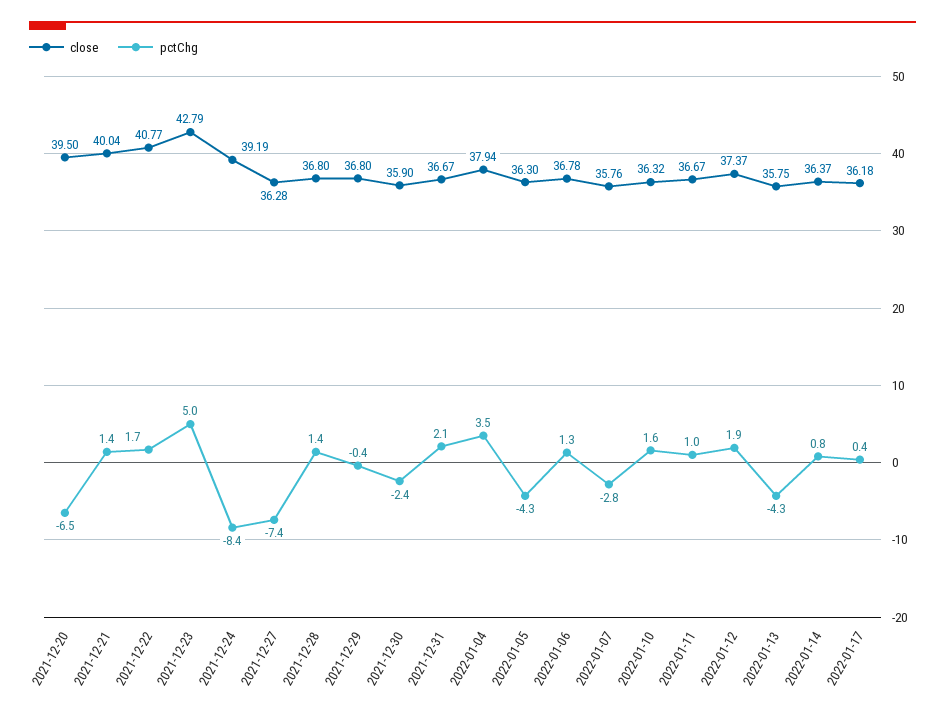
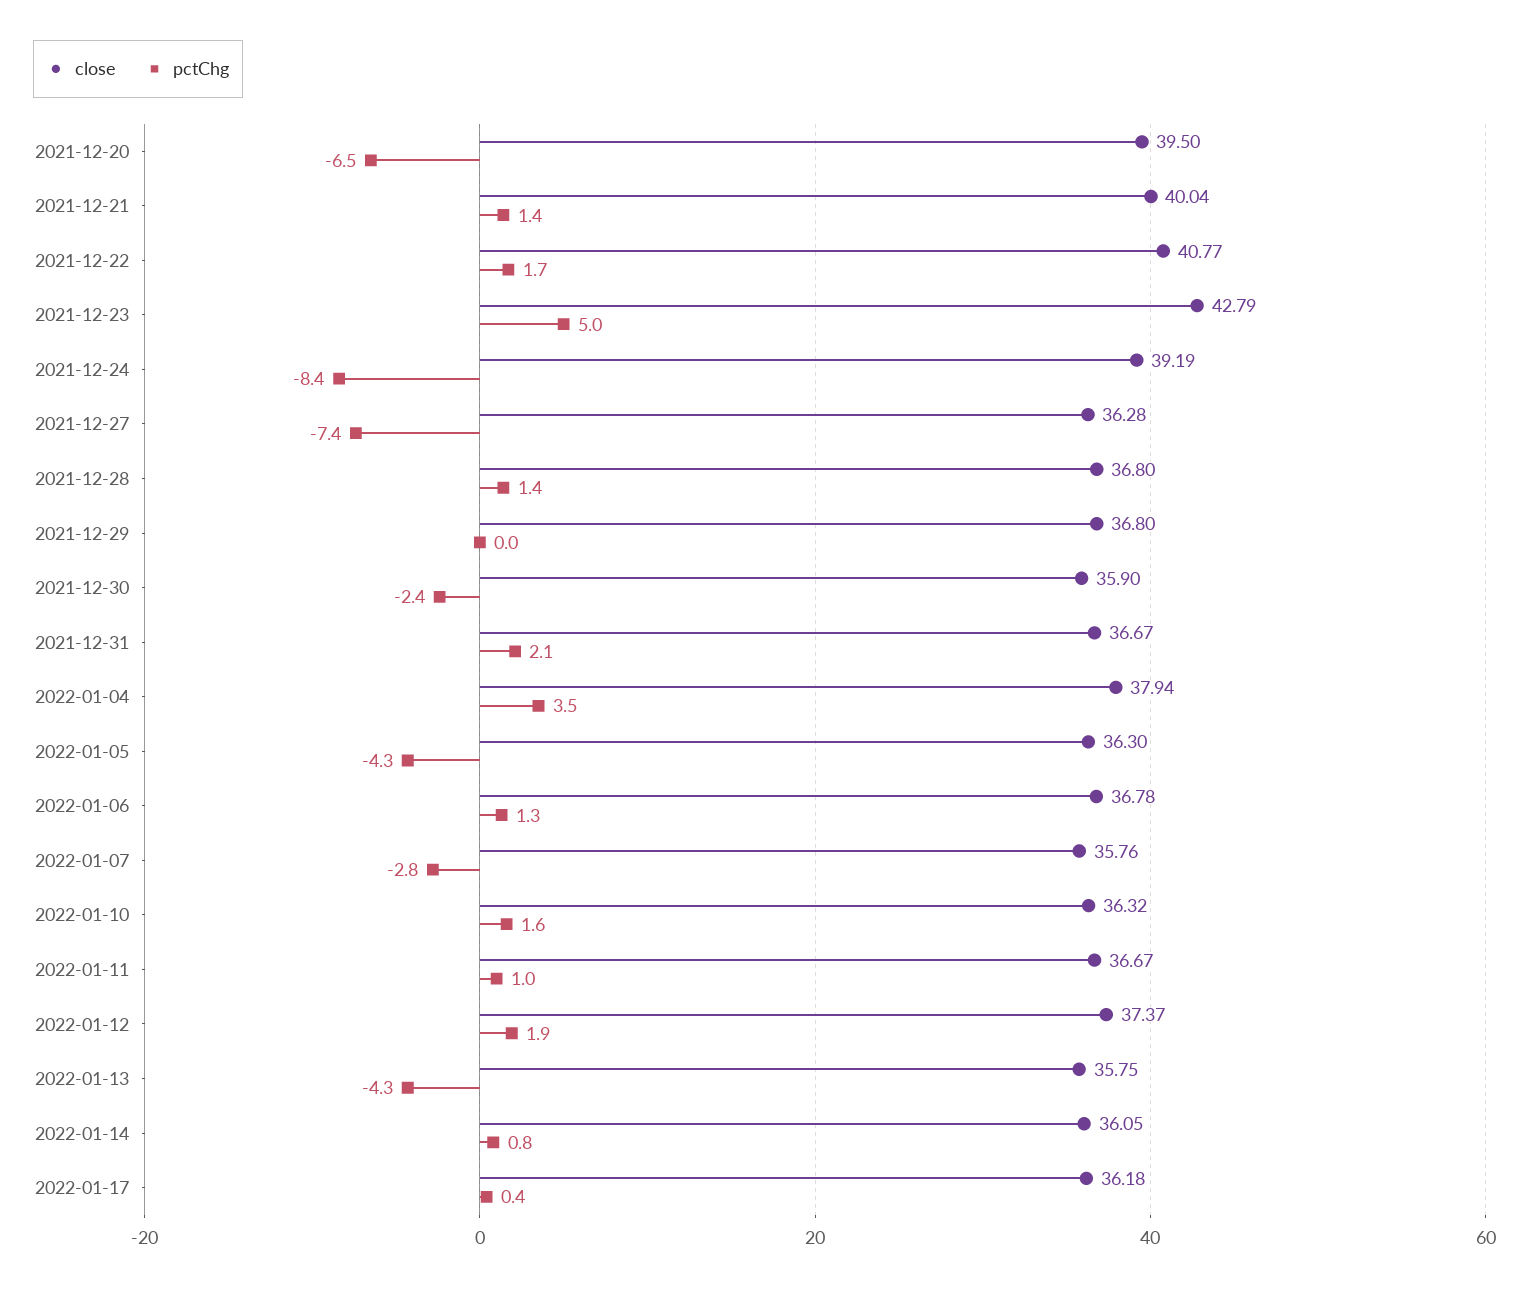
  {
    "close": {
      "2021-12-20": 39.5,
      "2021-12-21": 40.04,
      "2021-12-22": 40.77,
      "2021-12-23": 42.79,
      "2021-12-24": 39.19,
      "2021-12-27": 36.28,
      "2021-12-28": 36.8,
      "2021-12-29": 36.8,
      "2021-12-30": 35.9,
      "2021-12-31": 36.67,
      "2022-01-04": 37.94,
      "2022-01-05": 36.3,
      "2022-01-06": 36.78,
      "2022-01-07": 35.76,
      "2022-01-10": 36.32,
      "2022-01-11": 36.67,
      "2022-01-12": 37.37,
      "2022-01-13": 35.75,
-     "2022-01-14": 36.37,
+     "2022-01-14": 36.05,
      "2022-01-17": 36.18
    },
    "pctChg": {
      "2021-12-20": -6.5,
      "2021-12-21": 1.4,
      "2021-12-22": 1.7,
      "2021-12-23": 5,
      "2021-12-24": -8.4,
      "2021-12-27": -7.4,
      "2021-12-28": 1.4,
-     "2021-12-29": -0.4,
+     "2021-12-29": 0,
      "2021-12-30": -2.4,
      "2021-12-31": 2.1,
      "2022-01-04": 3.5,
      "2022-01-05": -4.3,
      "2022-01-06": 1.3,
      "2022-01-07": -2.8,
      "2022-01-10": 1.6,
      "2022-01-11": 1,
      "2022-01-12": 1.9,
      "2022-01-13": -4.3,
      "2022-01-14": 0.8,
      "2022-01-17": 0.4
    }
  }

